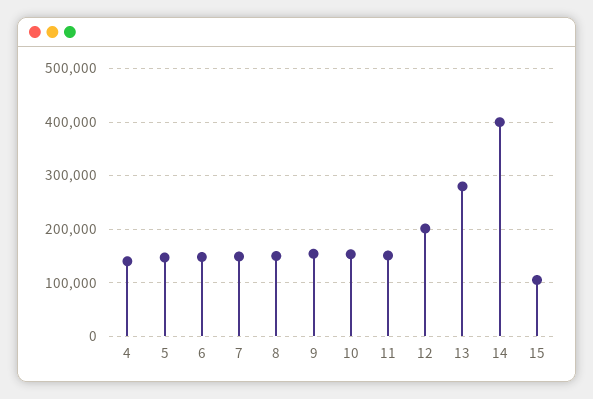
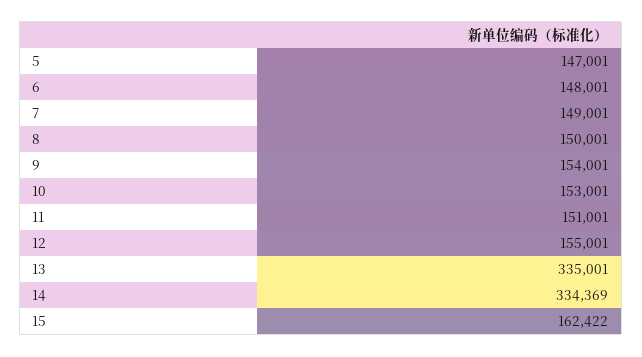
  {
-   "4": 140000,
    "5": 147001,
    "6": 148001,
    "7": 149001,
    "8": 150001,
    "9": 154001,
    "10": 153001,
    "11": 151001,
-   "12": 200000,
+   "12": 155001,
-   "13": 280000,
+   "13": 335001,
-   "14": 400000,
+   "14": 334369,
-   "15": 100000
+   "15": 162422
  }

